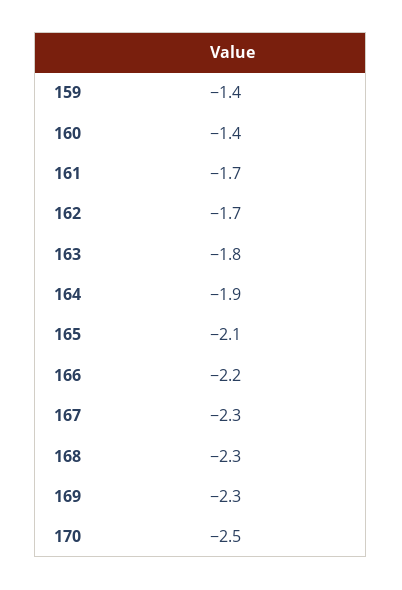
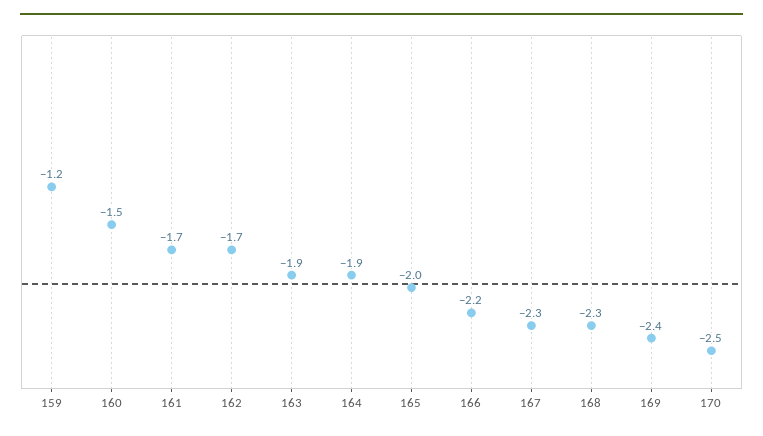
  {
-   "159": -1.4,
+   "159": -1.2,
-   "160": -1.4,
+   "160": -1.5,
    "161": -1.7,
    "162": -1.7,
-   "163": -1.8,
+   "163": -1.9,
    "164": -1.9,
-   "165": -2.1,
+   "165": -2,
    "166": -2.2,
    "167": -2.3,
    "168": -2.3,
-   "169": -2.3,
+   "169": -2.4,
    "170": -2.5
  }

